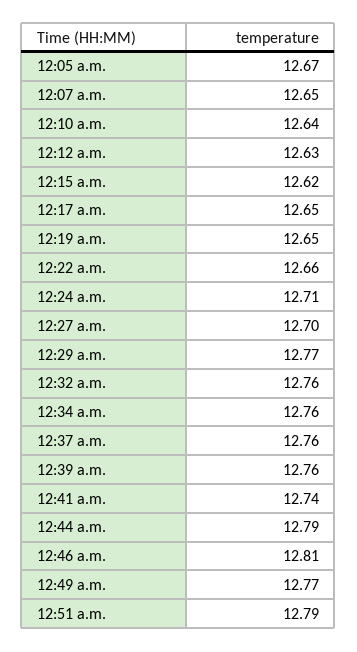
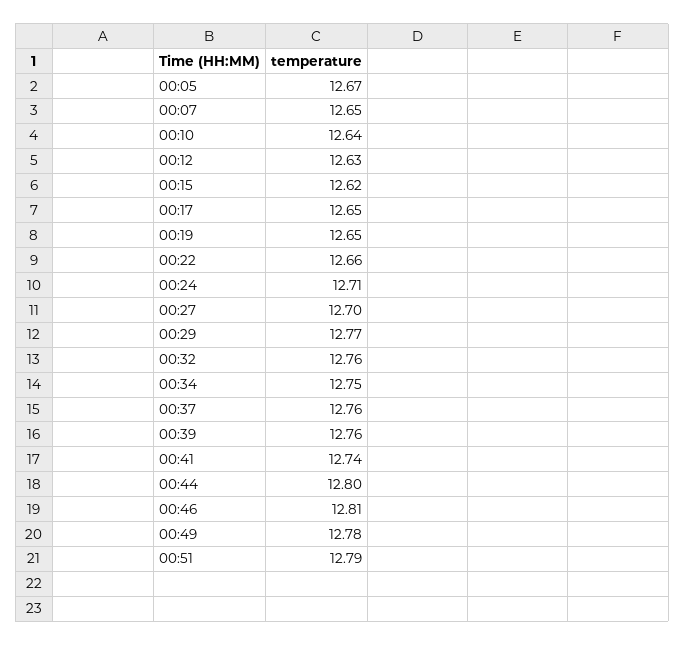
  {
    "12:05 a.m.": 12.67,
    "12:07 a.m.": 12.65,
    "12:10 a.m.": 12.64,
    "12:12 a.m.": 12.63,
    "12:15 a.m.": 12.62,
    "12:17 a.m.": 12.65,
    "12:19 a.m.": 12.65,
    "12:22 a.m.": 12.66,
    "12:24 a.m.": 12.71,
    "12:27 a.m.": 12.7,
    "12:29 a.m.": 12.77,
    "12:32 a.m.": 12.76,
-   "12:34 a.m.": 12.76,
+   "12:34 a.m.": 12.75,
    "12:37 a.m.": 12.76,
    "12:39 a.m.": 12.76,
    "12:41 a.m.": 12.74,
-   "12:44 a.m.": 12.79,
+   "12:44 a.m.": 12.8,
    "12:46 a.m.": 12.81,
-   "12:49 a.m.": 12.77,
+   "12:49 a.m.": 12.78,
    "12:51 a.m.": 12.79
  }

